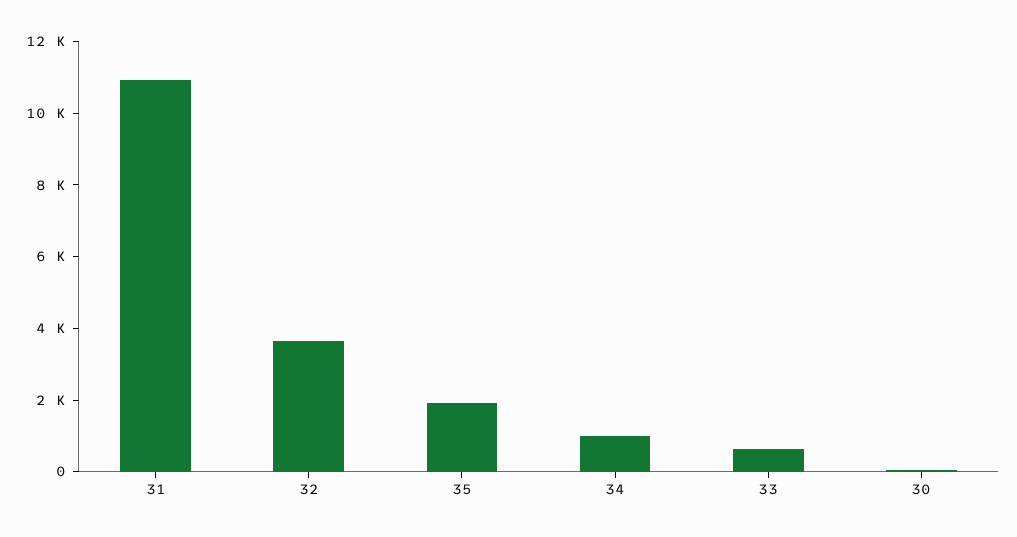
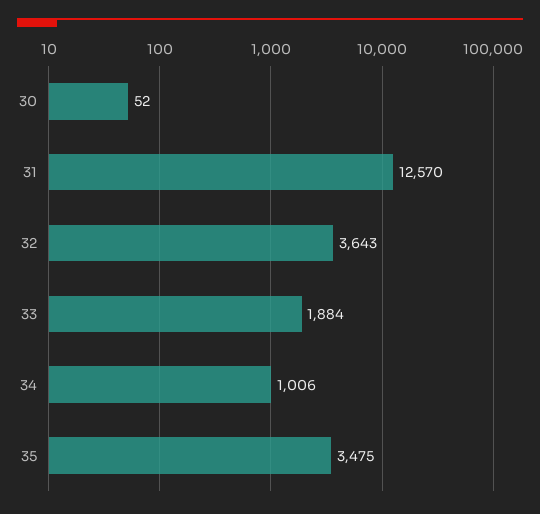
  {
-   "31": 11000,
+   "31": 12570,
    "32": 3643,
-   "35": 2000,
+   "35": 3475,
    "34": 1006,
-   "33": 500,
+   "33": 1884,
    "30": 52
  }

